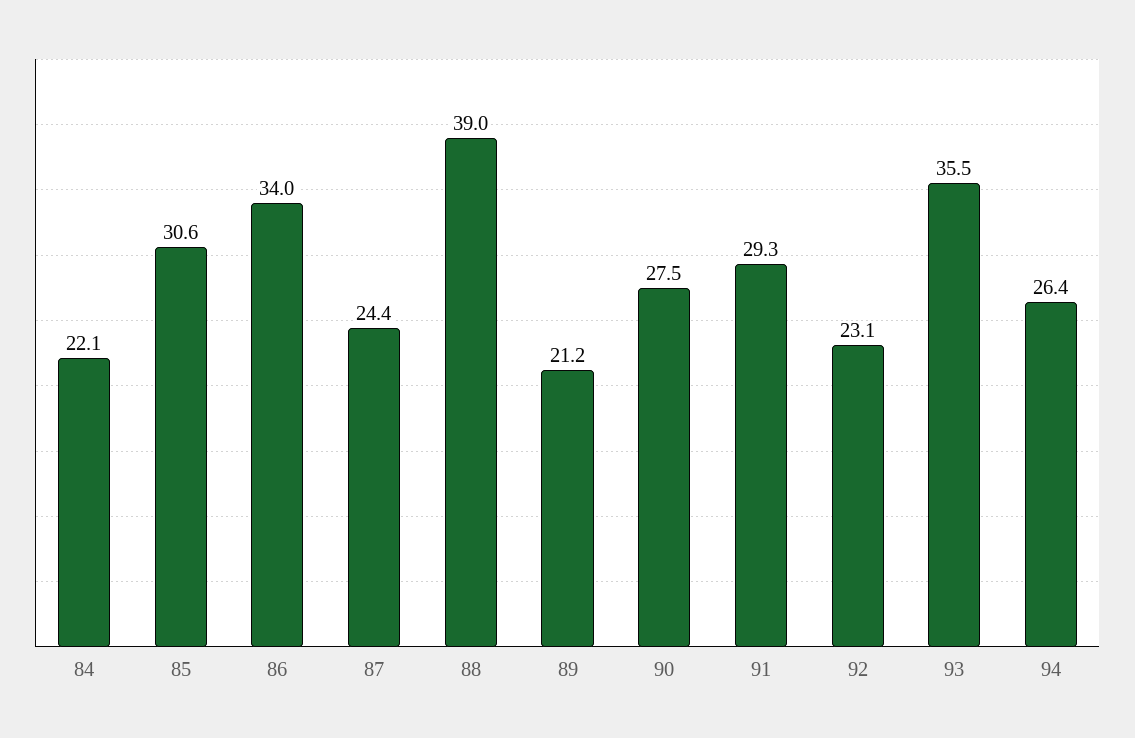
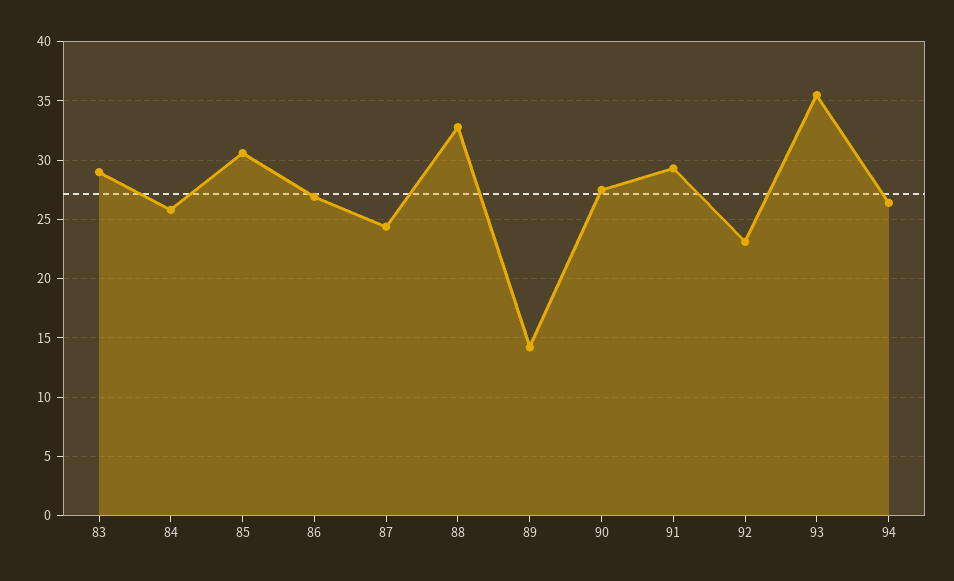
  {
-   "84": 22.1,
+   "84": 26,
    "85": 30.6,
-   "86": 34,
+   "86": 27,
    "87": 24.4,
-   "88": 39,
+   "88": 33,
-   "89": 21.2,
+   "89": 14,
    "90": 27.5,
    "91": 29.3,
    "92": 23.1,
    "93": 35.5,
-   "94": 26.4
+   "94": 26.4,
+   "83": 29
  }

